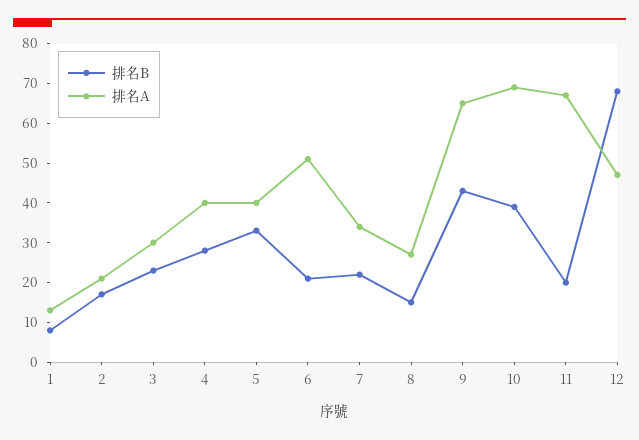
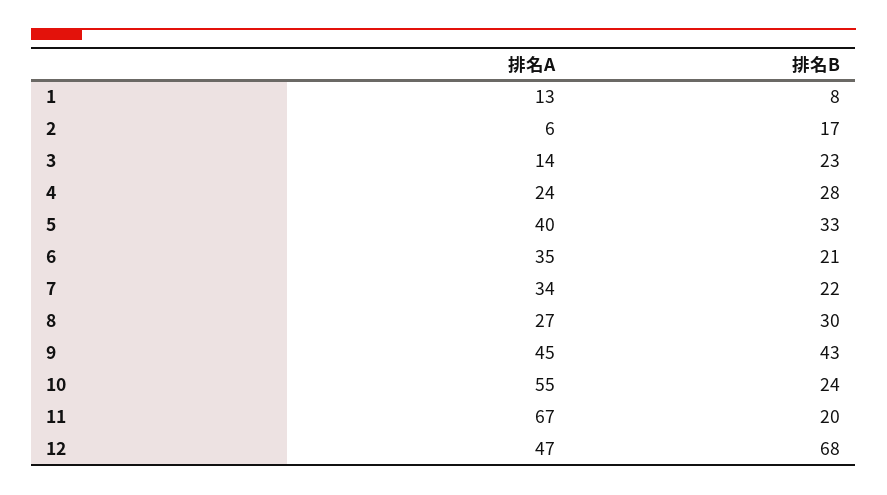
  {
    "排名B": {
      "1": 8,
      "2": 17,
      "3": 23,
      "4": 28,
      "5": 33,
      "6": 21,
      "7": 22,
-     "8": 15,
+     "8": 30,
      "9": 43,
-     "10": 40,
+     "10": 24,
      "11": 20,
      "12": 68
    },
    "排名A": {
      "1": 13,
-     "2": 20,
+     "2": 6,
-     "3": 30,
+     "3": 14,
-     "4": 40,
+     "4": 24,
      "5": 40,
-     "6": 50,
+     "6": 35,
      "7": 34,
      "8": 27,
-     "9": 65,
+     "9": 45,
-     "10": 70,
+     "10": 55,
      "11": 67,
      "12": 47
    }
  }

